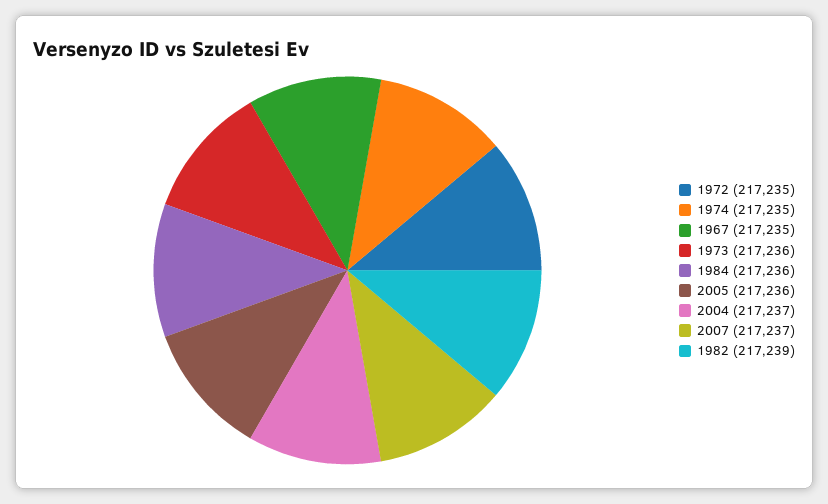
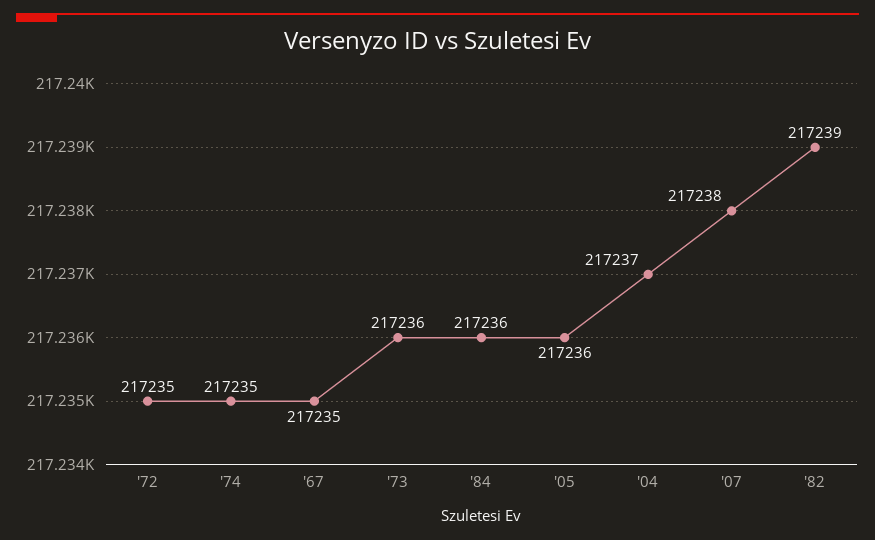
  {
    "1972": 217235,
    "1974": 217235,
    "1967": 217235,
    "1973": 217236,
    "1984": 217236,
    "2005": 217236,
    "2004": 217237,
-   "2007": 217237,
+   "2007": 217238,
    "1982": 217239
  }

